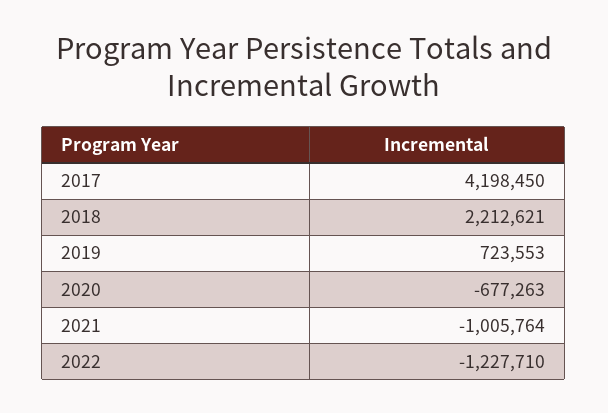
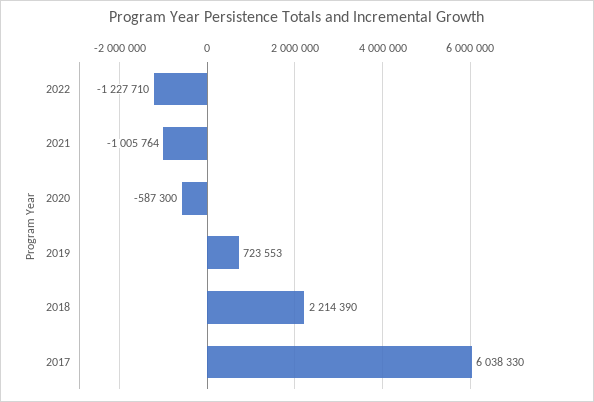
  {
-   "2017": 4198450,
+   "2017": 6038330,
-   "2018": 2212621,
+   "2018": 2214390,
    "2019": 723553,
-   "2020": -677263,
+   "2020": -587300,
    "2021": -1005764,
    "2022": -1227710
  }

